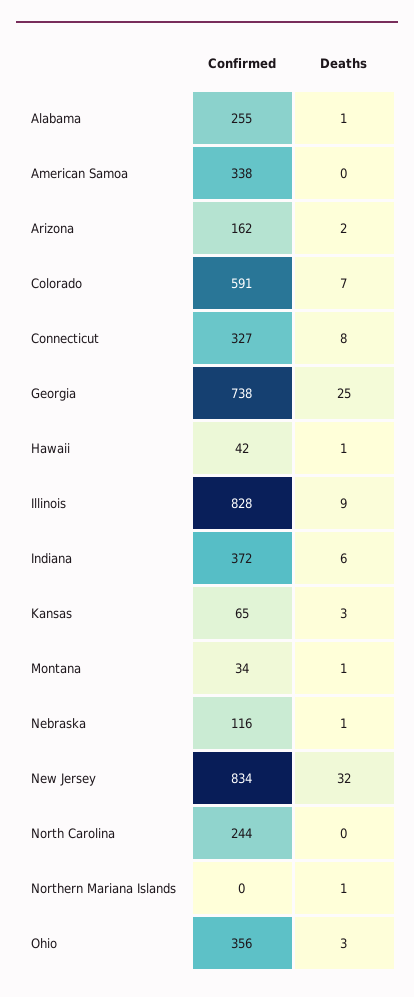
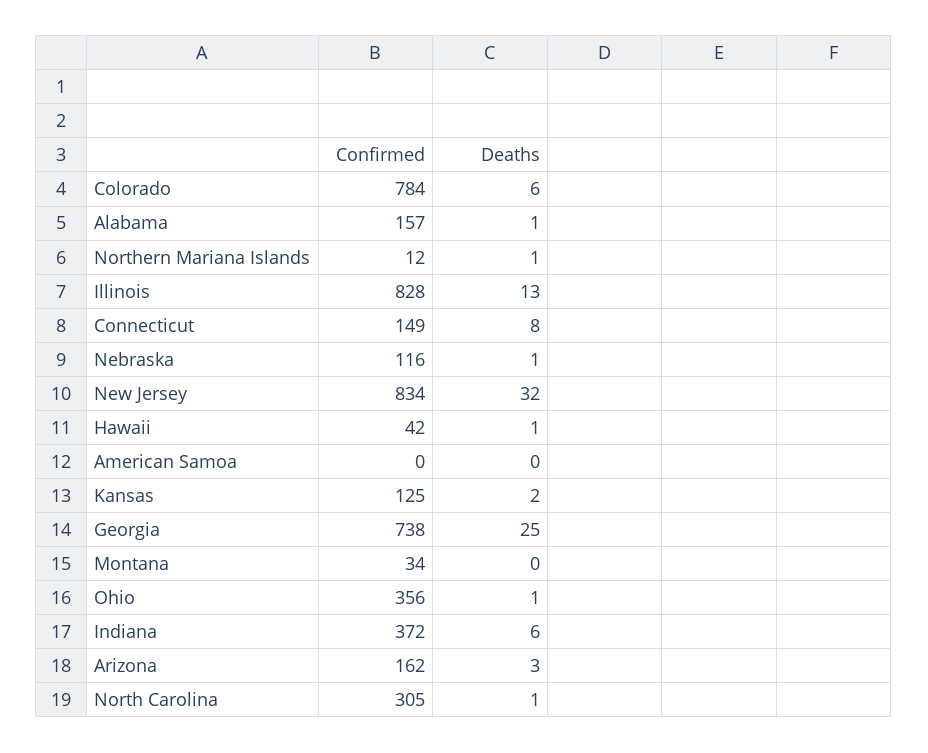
  {
    "Confirmed": {
-     "Alabama": 255,
+     "Alabama": 157,
-     "American Samoa": 338,
+     "American Samoa": 0,
      "Arizona": 162,
-     "Colorado": 591,
+     "Colorado": 784,
-     "Connecticut": 327,
+     "Connecticut": 149,
      "Georgia": 738,
      "Hawaii": 42,
      "Illinois": 828,
      "Indiana": 372,
-     "Kansas": 65,
+     "Kansas": 125,
      "Montana": 34,
      "Nebraska": 116,
      "New Jersey": 834,
-     "North Carolina": 244,
+     "North Carolina": 305,
-     "Northern Mariana Islands": 0,
+     "Northern Mariana Islands": 12,
      "Ohio": 356
    },
    "Deaths": {
      "Alabama": 1,
      "American Samoa": 0,
-     "Arizona": 2,
+     "Arizona": 3,
-     "Colorado": 7,
+     "Colorado": 6,
      "Connecticut": 8,
      "Georgia": 25,
      "Hawaii": 1,
-     "Illinois": 9,
+     "Illinois": 13,
      "Indiana": 6,
-     "Kansas": 3,
+     "Kansas": 2,
-     "Montana": 1,
+     "Montana": 0,
      "Nebraska": 1,
      "New Jersey": 32,
-     "North Carolina": 0,
+     "North Carolina": 1,
      "Northern Mariana Islands": 1,
-     "Ohio": 3
+     "Ohio": 1
    }
  }

